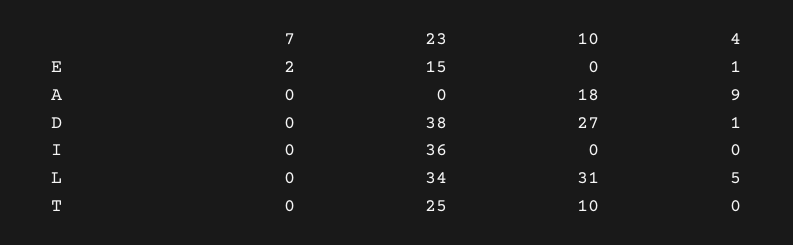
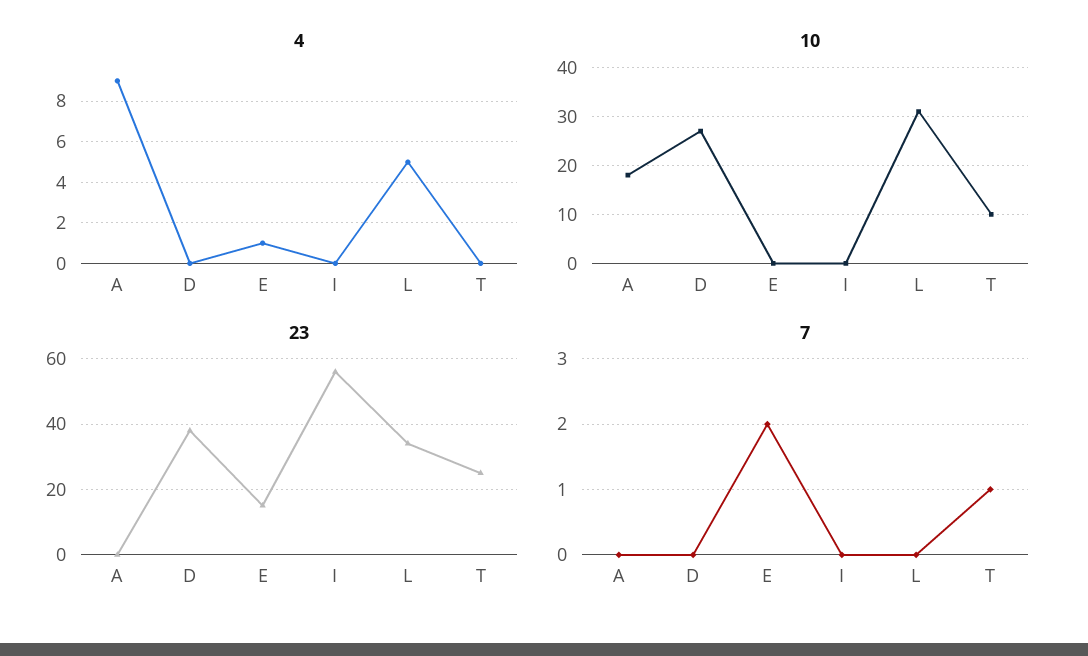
  {
    "7": {
      "E": 2,
      "A": 0,
      "D": 0,
      "I": 0,
      "L": 0,
-     "T": 0
+     "T": 1
    },
    "23": {
      "E": 15,
      "A": 0,
      "D": 38,
-     "I": 36,
+     "I": 55,
      "L": 34,
      "T": 25
    },
    "10": {
      "E": 0,
      "A": 18,
      "D": 27,
      "I": 0,
      "L": 31,
      "T": 10
    },
    "4": {
      "E": 1,
      "A": 9,
-     "D": 1,
+     "D": 0,
      "I": 0,
      "L": 5,
      "T": 0
    }
  }

